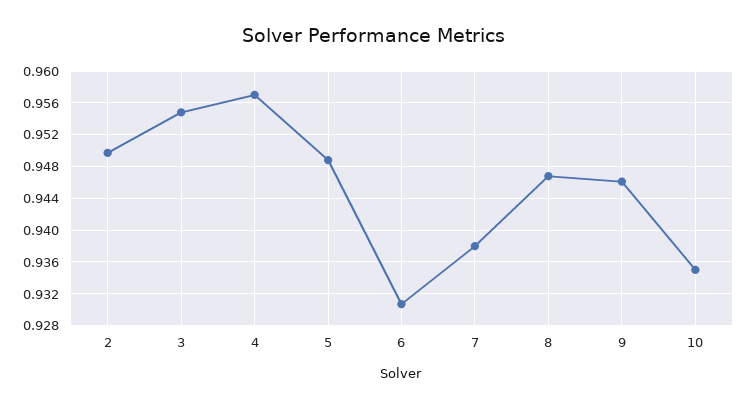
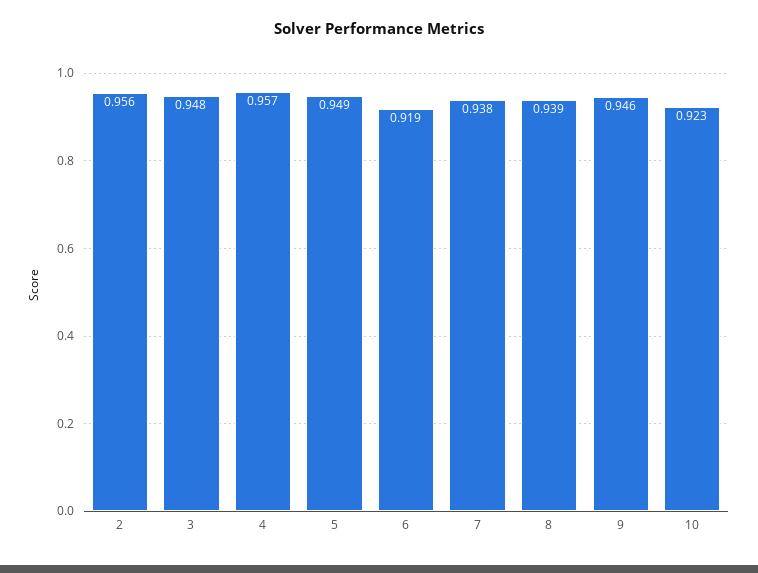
  {
-   "2": 0.95,
+   "2": 0.956,
-   "3": 0.955,
+   "3": 0.948,
    "4": 0.957,
    "5": 0.949,
-   "6": 0.931,
+   "6": 0.919,
    "7": 0.938,
-   "8": 0.947,
+   "8": 0.939,
    "9": 0.946,
-   "10": 0.935
+   "10": 0.923
  }

